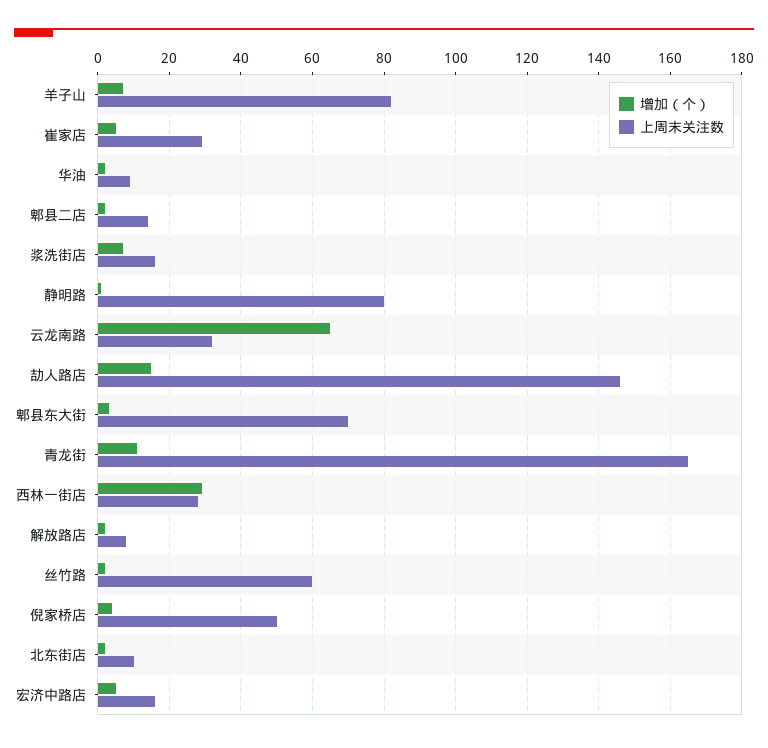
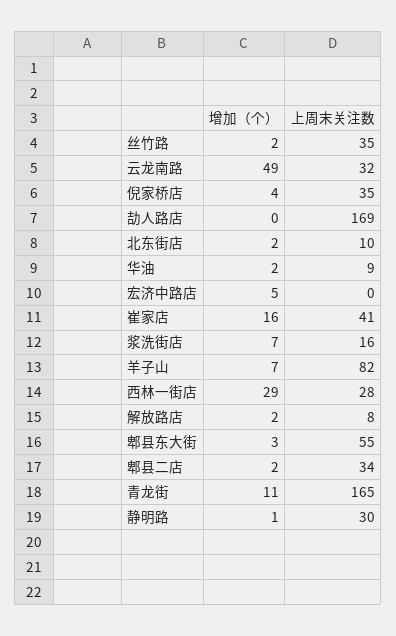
  {
    "增加（个）": {
      "羊子山": 7,
-     "崔家店": 5,
+     "崔家店": 16,
      "华油": 2,
      "郫县二店": 2,
      "浆洗街店": 7,
      "静明路": 1,
-     "云龙南路": 65,
+     "云龙南路": 49,
-     "劼人路店": 15,
+     "劼人路店": 0,
      "郫县东大街": 3,
      "青龙街": 11,
      "西林一街店": 29,
      "解放路店": 2,
      "丝竹路": 2,
      "倪家桥店": 4,
      "北东街店": 2,
      "宏济中路店": 5
    },
    "上周末关注数": {
      "羊子山": 82,
-     "崔家店": 30,
+     "崔家店": 41,
      "华油": 9,
-     "郫县二店": 15,
+     "郫县二店": 34,
      "浆洗街店": 16,
-     "静明路": 80,
+     "静明路": 30,
      "云龙南路": 32,
-     "劼人路店": 145,
+     "劼人路店": 169,
-     "郫县东大街": 70,
+     "郫县东大街": 55,
      "青龙街": 165,
      "西林一街店": 28,
      "解放路店": 8,
-     "丝竹路": 60,
+     "丝竹路": 35,
-     "倪家桥店": 50,
+     "倪家桥店": 35,
      "北东街店": 10,
-     "宏济中路店": 15
+     "宏济中路店": 0
    }
  }

